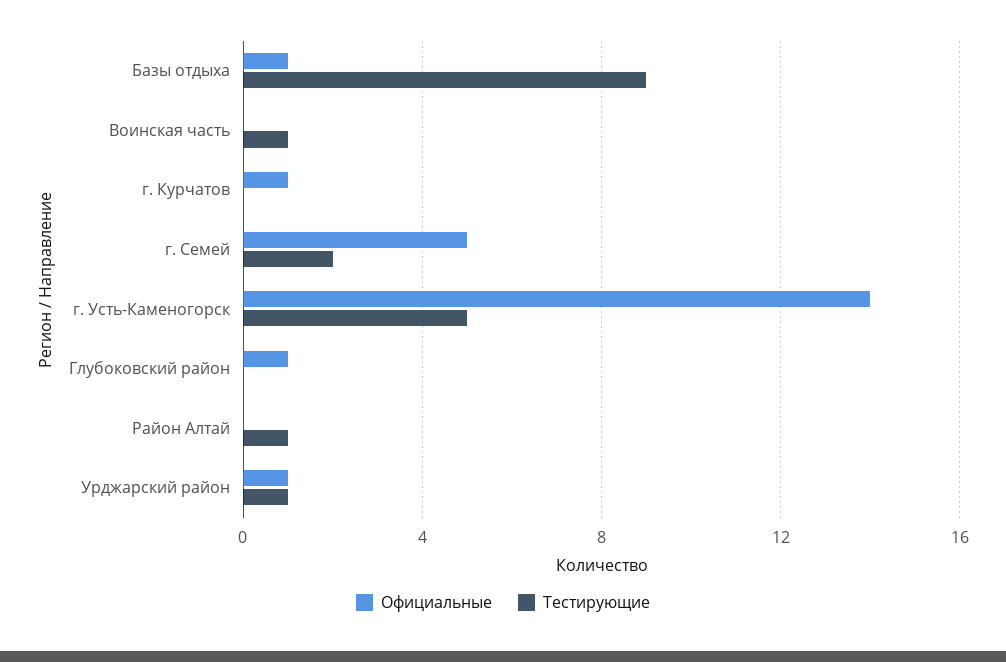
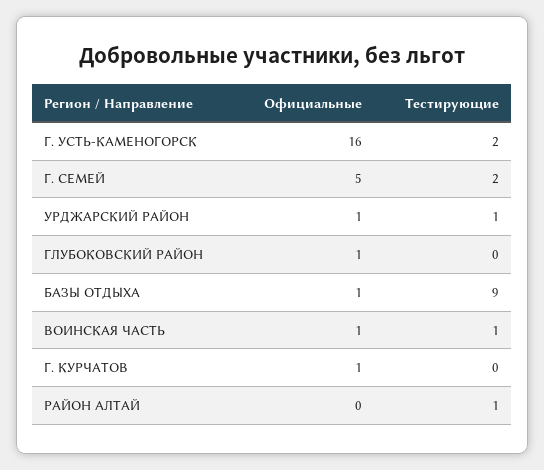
  {
    "Официальные": {
      "Базы отдыха": 1,
-     "Воинская часть": 0,
+     "Воинская часть": 1,
      "г. Курчатов": 1,
      "г. Семей": 5,
-     "г. Усть-Каменогорск": 14,
+     "г. Усть-Каменогорск": 16,
      "Глубоковский район": 1,
      "Район Алтай": 0,
      "Урджарский район": 1
    },
    "Тестирующие": {
      "Базы отдыха": 9,
      "Воинская часть": 1,
      "г. Курчатов": 0,
      "г. Семей": 2,
-     "г. Усть-Каменогорск": 5,
+     "г. Усть-Каменогорск": 2,
      "Глубоковский район": 0,
      "Район Алтай": 1,
      "Урджарский район": 1
    }
  }

